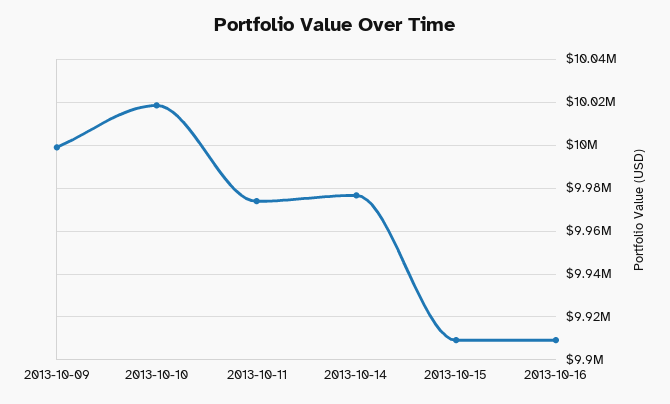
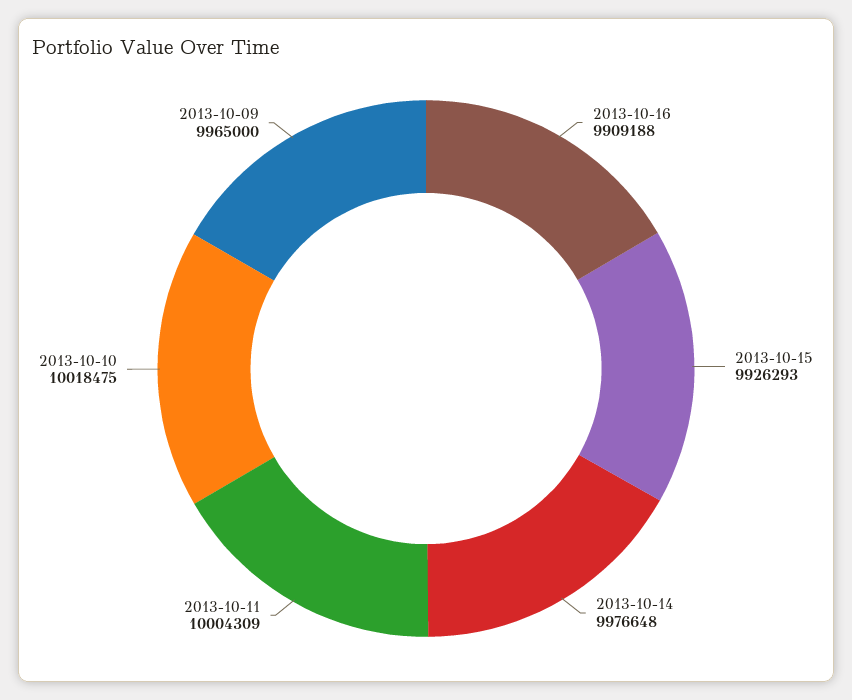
  {
-   "2013-10-09": 10000000,
+   "2013-10-09": 9965000,
    "2013-10-10": 10018475,
-   "2013-10-11": 9975000,
+   "2013-10-11": 10004309,
    "2013-10-14": 9976648,
-   "2013-10-15": 9910000,
+   "2013-10-15": 9926293,
    "2013-10-16": 9909188
  }

